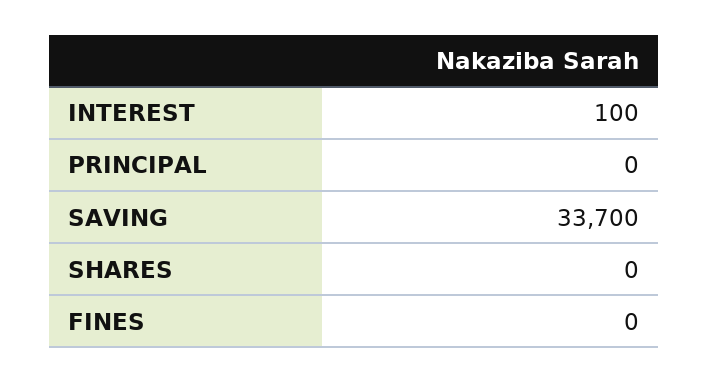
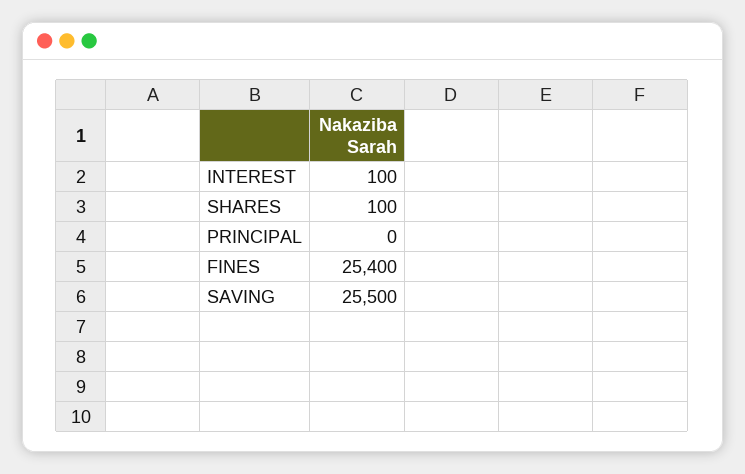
  {
    "INTEREST": 100,
    "PRINCIPAL": 0,
-   "SAVING": 33700,
+   "SAVING": 25500,
-   "SHARES": 0,
+   "SHARES": 100,
-   "FINES": 0
+   "FINES": 25400
  }

